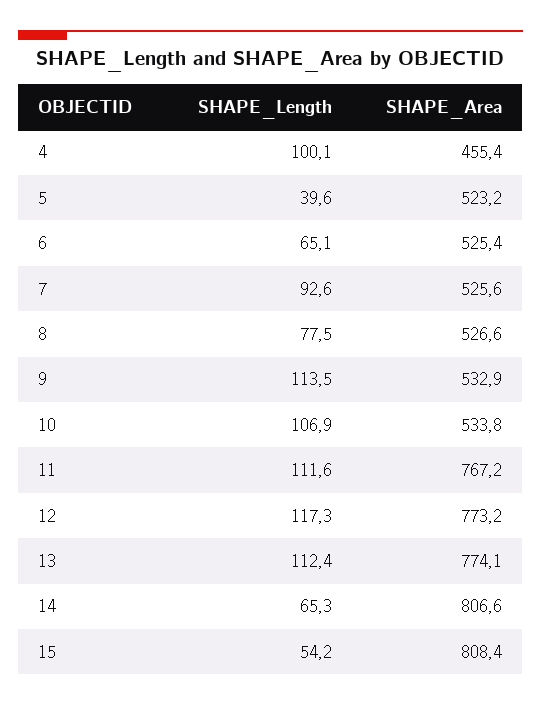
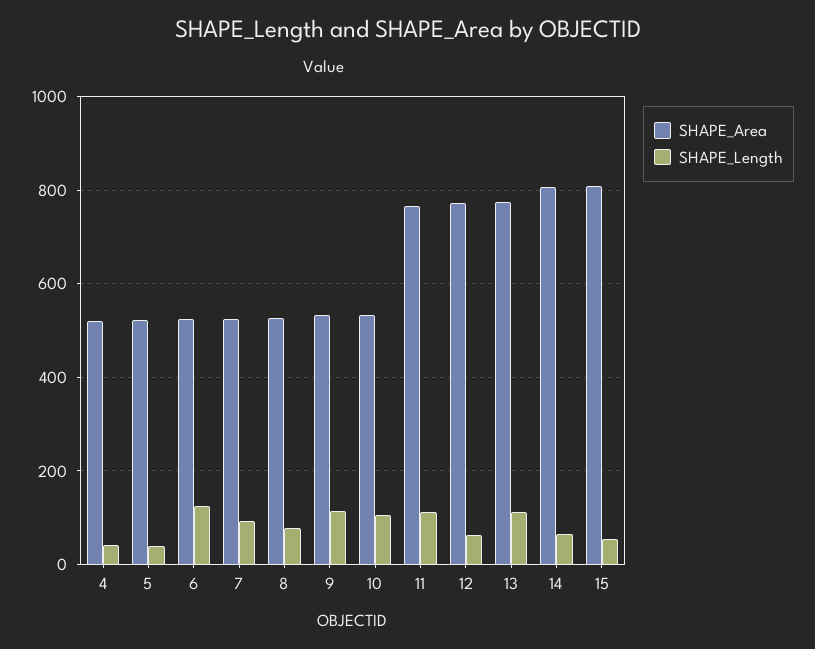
  {
    "SHAPE_Length": {
-     "4": 100.1,
+     "4": 40,
      "5": 39.6,
-     "6": 65.1,
+     "6": 120,
      "7": 92.6,
      "8": 77.5,
      "9": 113.5,
      "10": 106.9,
      "11": 111.6,
-     "12": 117.3,
+     "12": 60,
      "13": 112.4,
      "14": 65.3,
      "15": 54.2
    },
    "SHAPE_Area": {
-     "4": 455.4,
+     "4": 520,
      "5": 523.2,
      "6": 525.4,
      "7": 525.6,
      "8": 526.6,
      "9": 532.9,
      "10": 533.8,
      "11": 767.2,
      "12": 773.2,
      "13": 774.1,
      "14": 806.6,
      "15": 808.4
    }
  }

